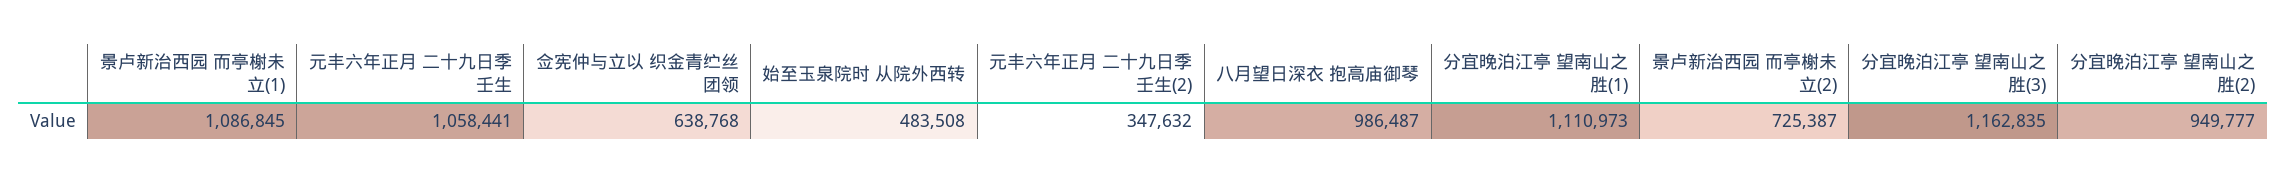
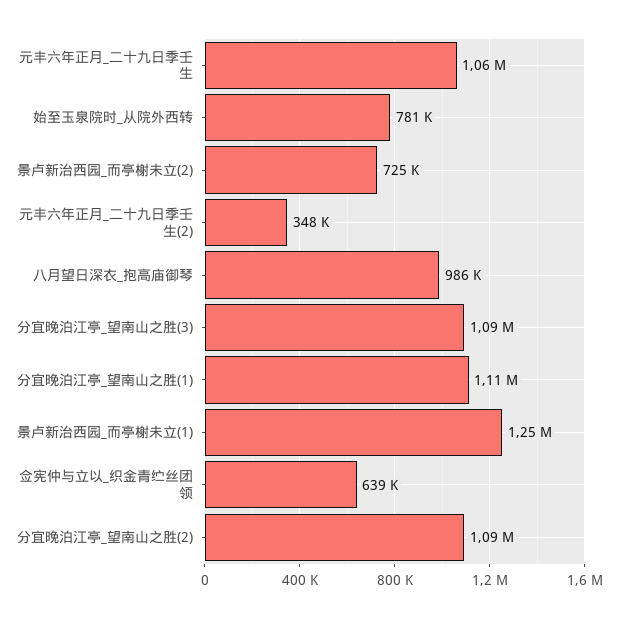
  {
-   "景卢新治西园 而亭榭未立(1)": 1086845,
+   "景卢新治西园 而亭榭未立(1)": 1250000,
    "元丰六年正月 二十九日季壬生": 1058441,
    "佥宪仲与立以 织金青纻丝团领": 638768,
-   "始至玉泉院时 从院外西转": 483508,
+   "始至玉泉院时 从院外西转": 781000,
    "元丰六年正月 二十九日季壬生(2)": 347632,
    "八月望日深衣 抱高庙御琴": 986487,
    "分宜晚泊江亭 望南山之胜(1)": 1110973,
    "景卢新治西园 而亭榭未立(2)": 725387,
-   "分宜晚泊江亭 望南山之胜(3)": 1162835,
+   "分宜晚泊江亭 望南山之胜(3)": 1090000,
-   "分宜晚泊江亭 望南山之胜(2)": 949777
+   "分宜晚泊江亭 望南山之胜(2)": 1090000
  }

